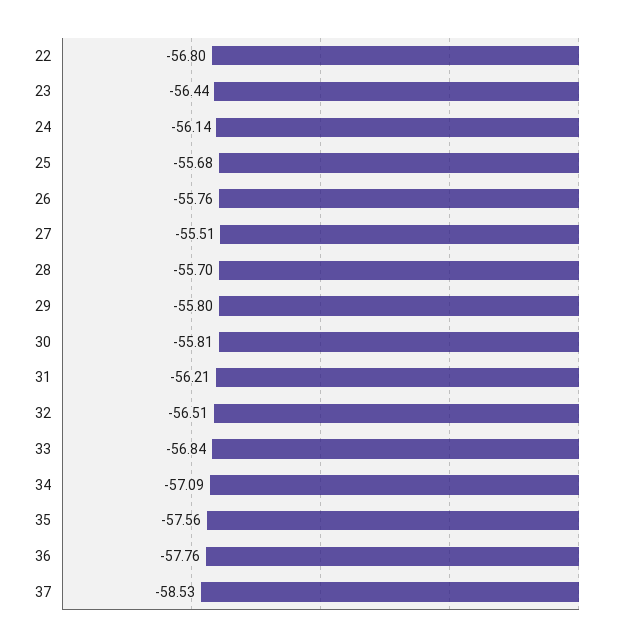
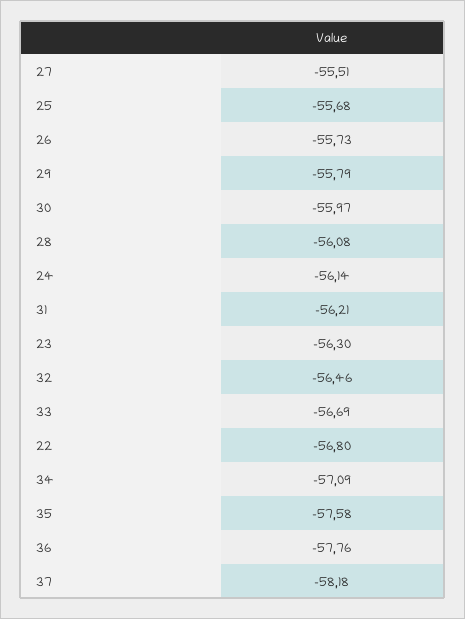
  {
    "22": -56.8,
-   "23": -56.44,
+   "23": -56.3,
    "24": -56.14,
    "25": -55.68,
-   "26": -55.76,
+   "26": -55.73,
    "27": -55.51,
-   "28": -55.7,
+   "28": -56.08,
-   "29": -55.8,
+   "29": -55.79,
-   "30": -55.81,
+   "30": -55.97,
    "31": -56.21,
-   "32": -56.51,
+   "32": -56.46,
-   "33": -56.84,
+   "33": -56.69,
    "34": -57.09,
-   "35": -57.56,
+   "35": -57.58,
    "36": -57.76,
-   "37": -58.53
+   "37": -58.18
  }

